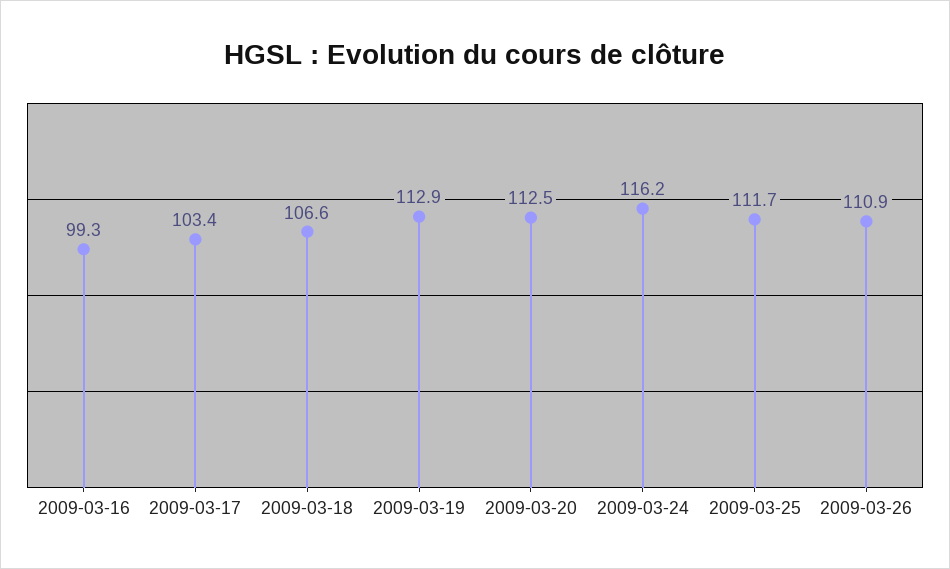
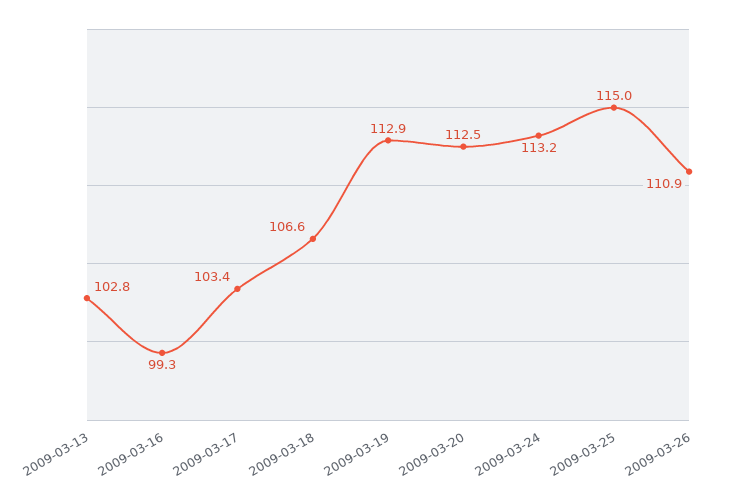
  {
    "2009-03-16": 99.3,
    "2009-03-17": 103.4,
    "2009-03-18": 106.6,
    "2009-03-19": 112.9,
    "2009-03-20": 112.5,
-   "2009-03-24": 116.2,
+   "2009-03-24": 113.2,
-   "2009-03-25": 111.7,
+   "2009-03-25": 115,
-   "2009-03-26": 110.9
+   "2009-03-26": 110.9,
+   "2009-03-13": 102.8
  }

